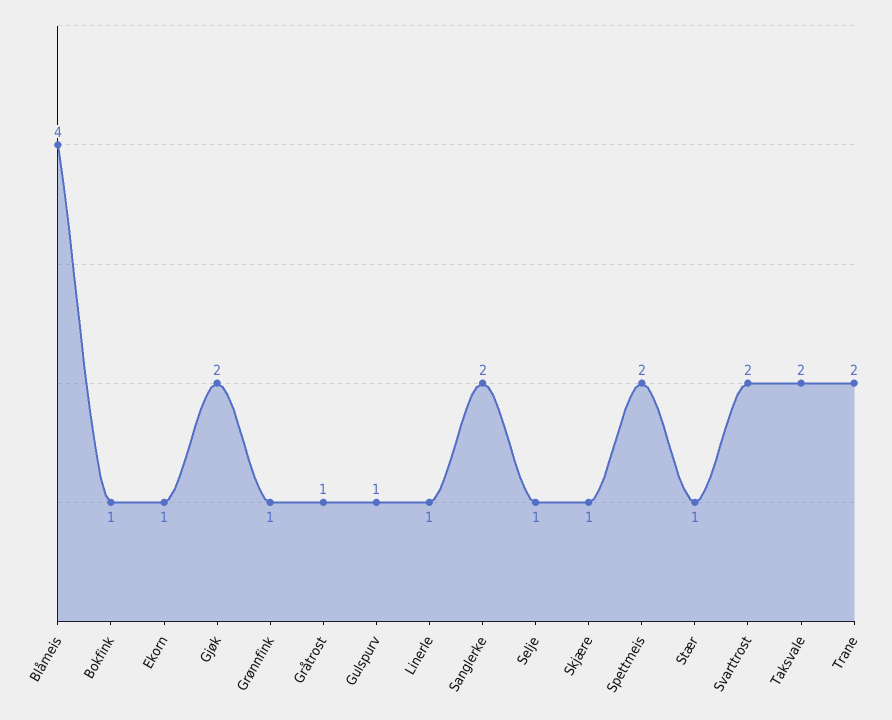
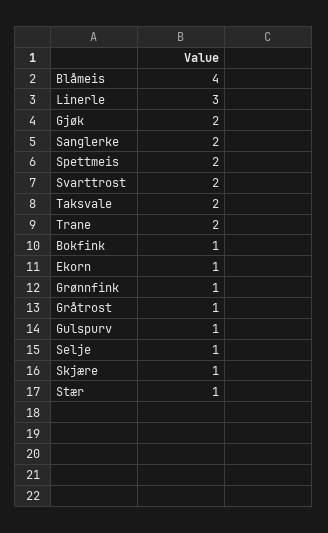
  {
    "Blåmeis": 4,
    "Bokfink": 1,
    "Ekorn": 1,
    "Gjøk": 2,
    "Grønnfink": 1,
    "Gråtrost": 1,
    "Gulspurv": 1,
-   "Linerle": 1,
+   "Linerle": 3,
    "Sanglerke": 2,
    "Selje": 1,
    "Skjære": 1,
    "Spettmeis": 2,
    "Stær": 1,
    "Svarttrost": 2,
    "Taksvale": 2,
    "Trane": 2
  }

